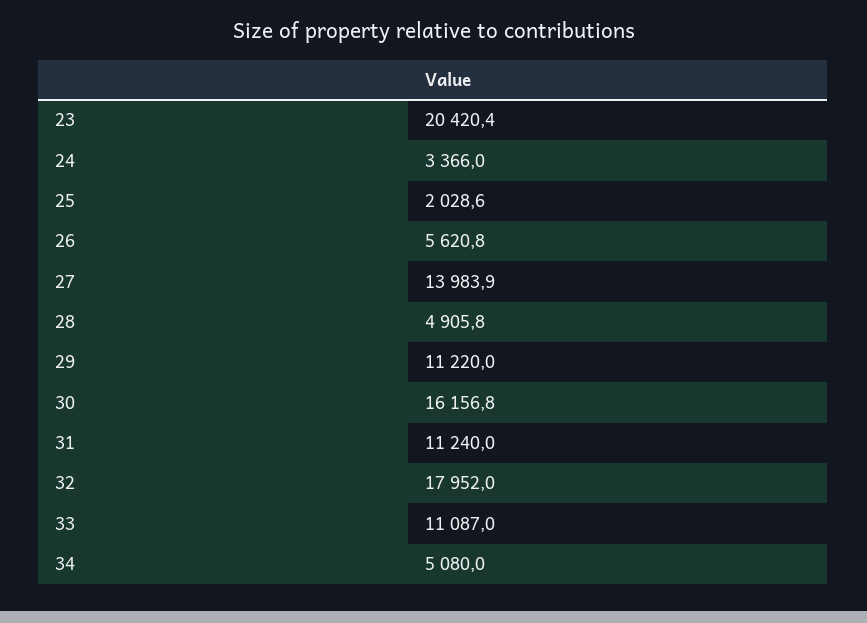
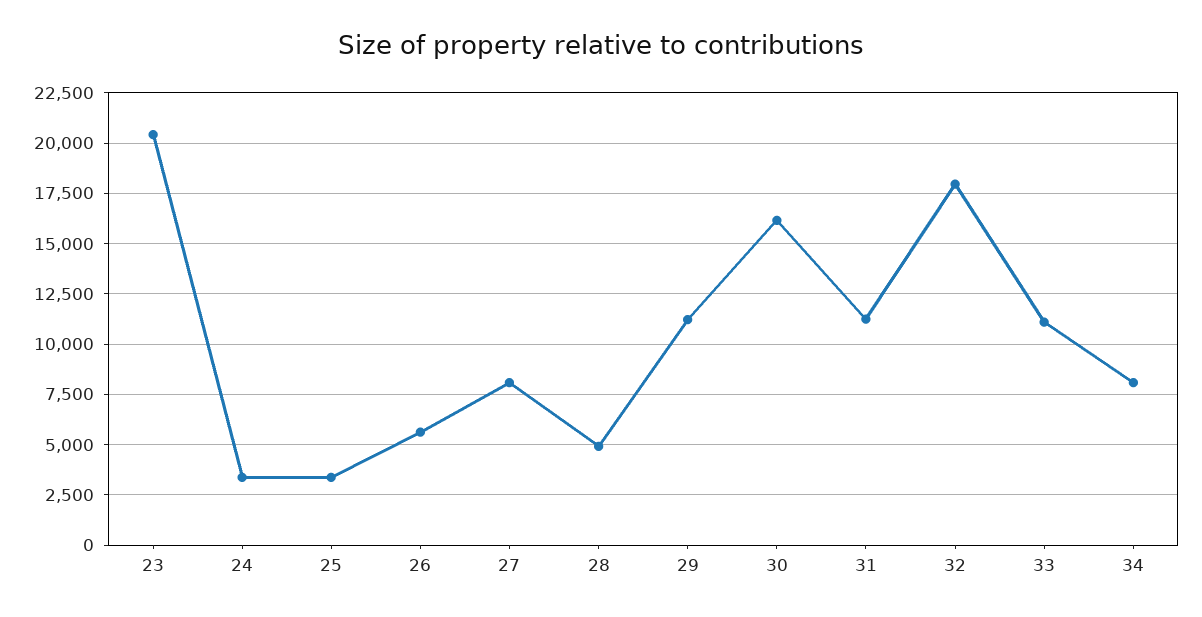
  {
    "23": 20420.4,
    "24": 3366,
-   "25": 2028.6,
+   "25": 3500,
    "26": 5620.8,
-   "27": 13983.9,
+   "27": 8000,
    "28": 4905.8,
    "29": 11220,
    "30": 16156.8,
    "31": 11240,
    "32": 17952,
    "33": 11087,
-   "34": 5080
+   "34": 8000
  }

